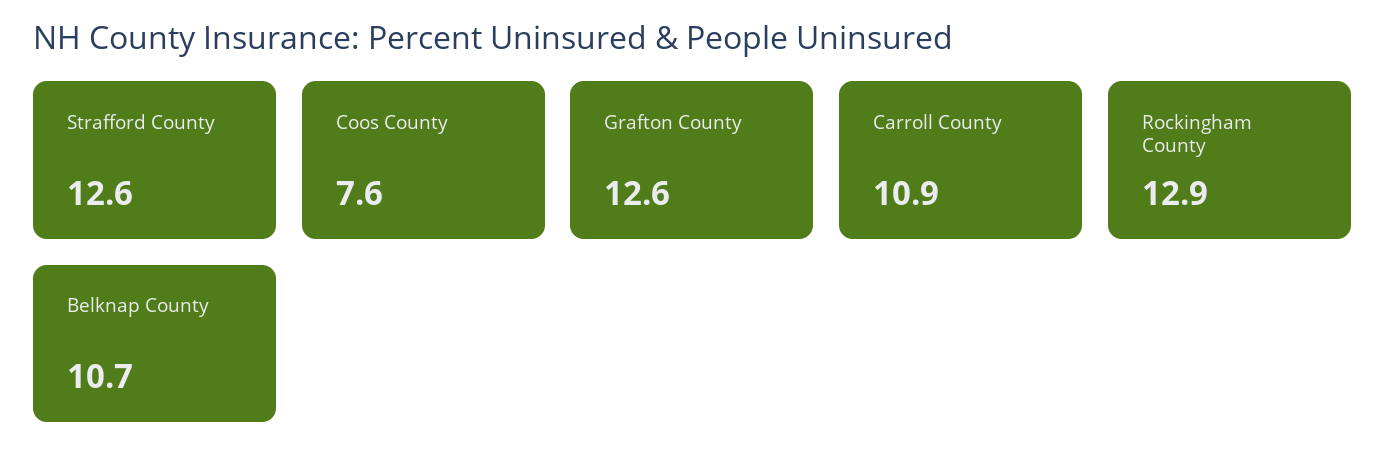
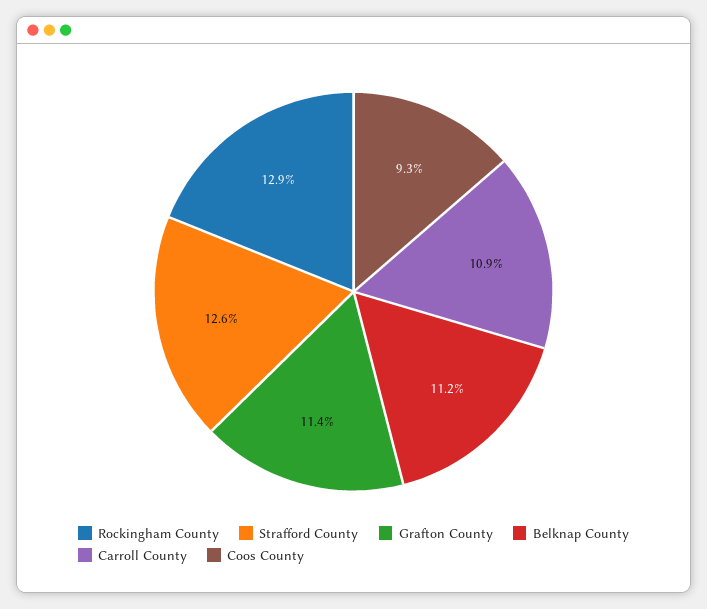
  {
    "Strafford County": 12.6,
-   "Coos County": 7.6,
+   "Coos County": 9.3,
-   "Grafton County": 12.6,
+   "Grafton County": 11.4,
    "Carroll County": 10.9,
    "Rockingham County": 12.9,
-   "Belknap County": 10.7
+   "Belknap County": 11.2
  }

